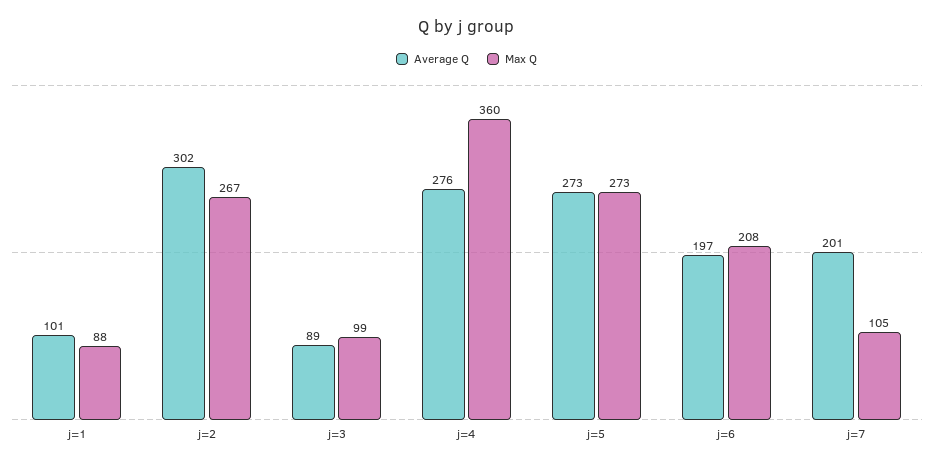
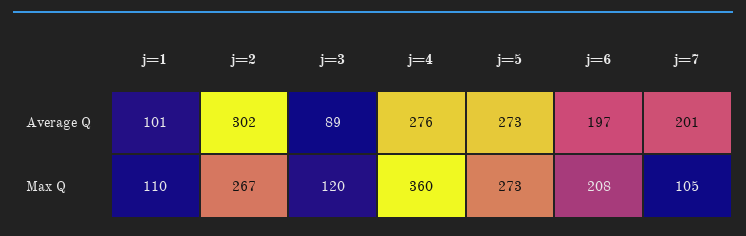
  {
    "Average Q": {
      "j=1": 101,
      "j=2": 302,
      "j=3": 89,
      "j=4": 276,
      "j=5": 273,
      "j=6": 197,
      "j=7": 201
    },
    "Max Q": {
-     "j=1": 88,
+     "j=1": 110,
      "j=2": 267,
-     "j=3": 99,
+     "j=3": 120,
      "j=4": 360,
      "j=5": 273,
      "j=6": 208,
      "j=7": 105
    }
  }

